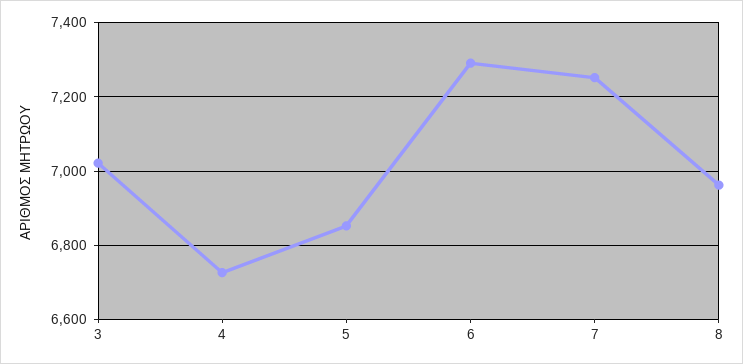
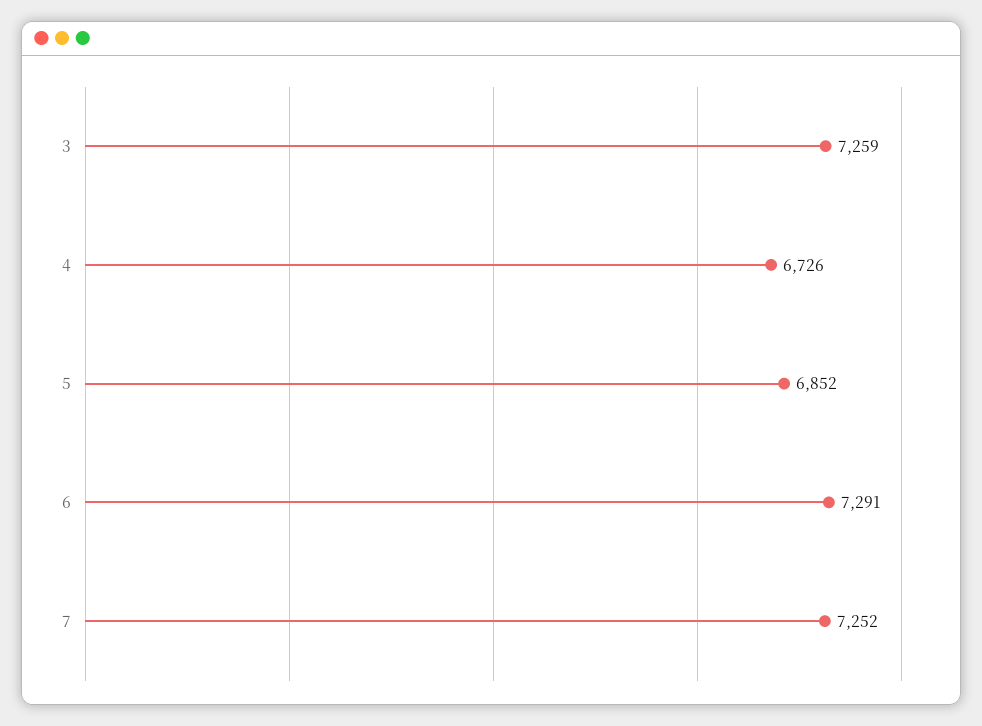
  {
-   "3": 7020,
+   "3": 7259,
    "4": 6726,
    "5": 6852,
    "6": 7291,
-   "7": 7252,
+   "7": 7252
-   "8": 6960
  }

